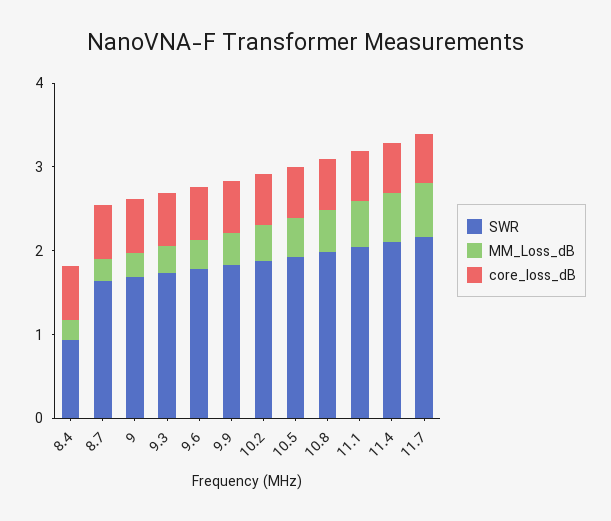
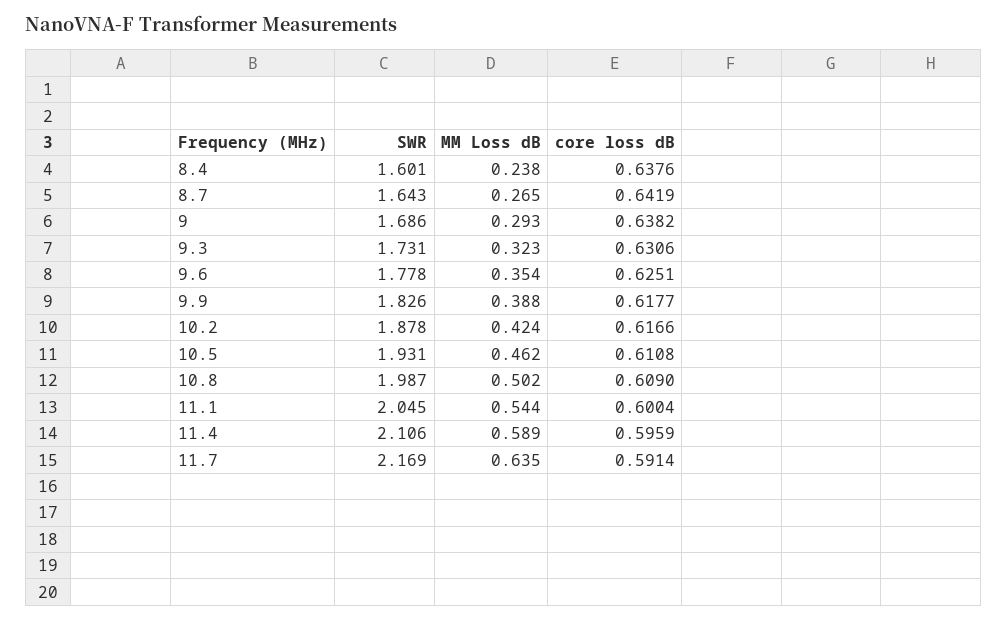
  {
    "SWR": {
-     "8.4": 1,
+     "8.4": 1.601,
      "8.7": 1.643,
      "9": 1.686,
      "9.3": 1.731,
      "9.6": 1.778,
      "9.9": 1.826,
      "10.2": 1.878,
      "10.5": 1.931,
      "10.8": 1.987,
      "11.1": 2.045,
      "11.4": 2.106,
      "11.7": 2.169
    },
    "MM_Loss_dB": {
      "8.4": 0.238,
      "8.7": 0.265,
      "9": 0.293,
      "9.3": 0.323,
      "9.6": 0.354,
      "9.9": 0.388,
      "10.2": 0.424,
      "10.5": 0.462,
      "10.8": 0.502,
      "11.1": 0.544,
      "11.4": 0.589,
      "11.7": 0.635
    },
    "core_loss_dB": {
      "8.4": 0.6376,
      "8.7": 0.6419,
      "9": 0.6382,
      "9.3": 0.6306,
      "9.6": 0.6251,
      "9.9": 0.6177,
      "10.2": 0.6166,
      "10.5": 0.6108,
      "10.8": 0.609,
      "11.1": 0.6004,
      "11.4": 0.5959,
      "11.7": 0.5914
    }
  }

